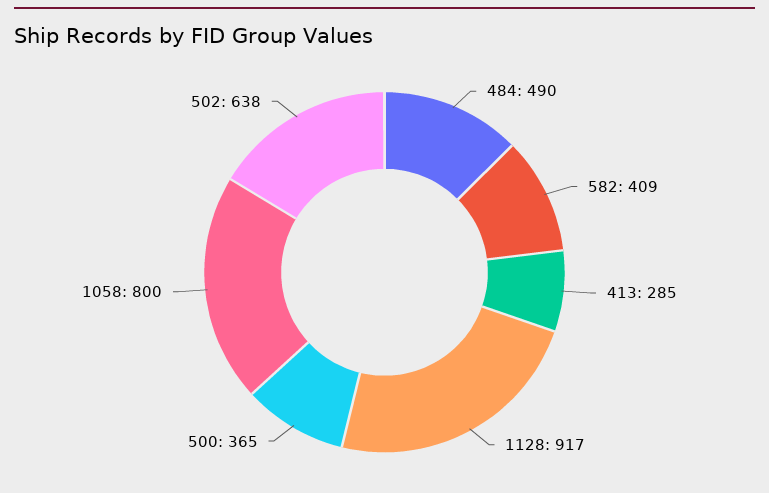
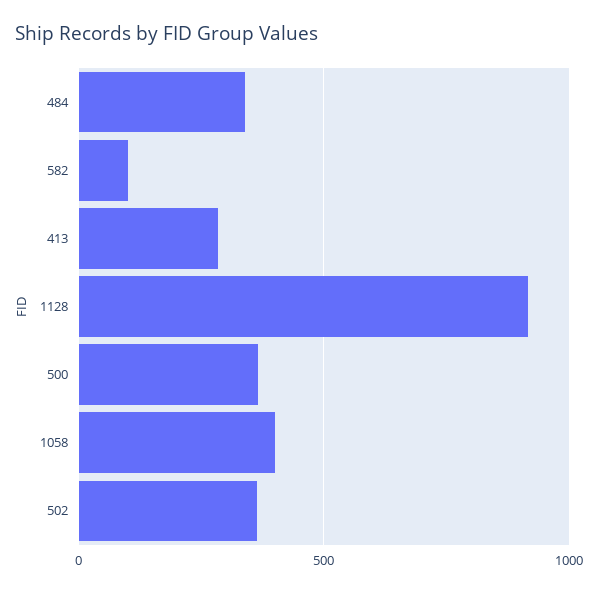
  {
-   "484": 490,
+   "484": 350,
-   "582": 409,
+   "582": 100,
    "413": 285,
    "1128": 917,
    "500": 365,
-   "1058": 800,
+   "1058": 400,
-   "502": 638
+   "502": 350
  }

